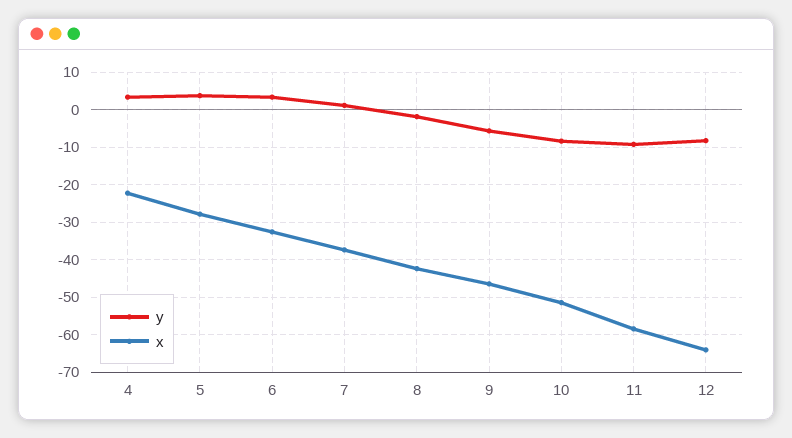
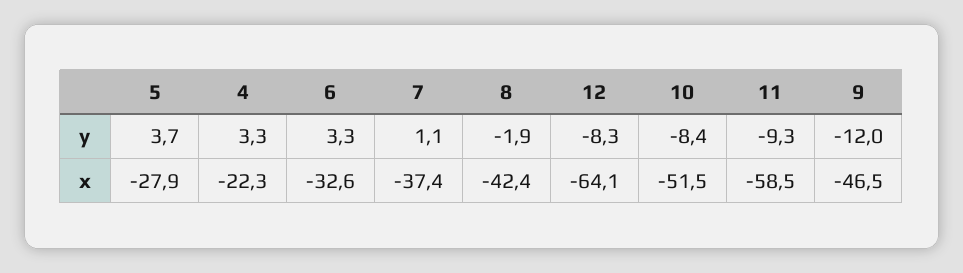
  {
    "y": {
      "4": 3.3,
      "5": 3.7,
      "6": 3.3,
      "7": 1.1,
      "8": -1.9,
-     "9": -6,
+     "9": -12,
      "10": -8.4,
      "11": -9.3,
      "12": -8.3
    },
    "x": {
      "4": -22.3,
      "5": -27.9,
      "6": -32.6,
      "7": -37.4,
      "8": -42.4,
      "9": -46.5,
      "10": -51.5,
      "11": -58.5,
      "12": -64.1
    }
  }

